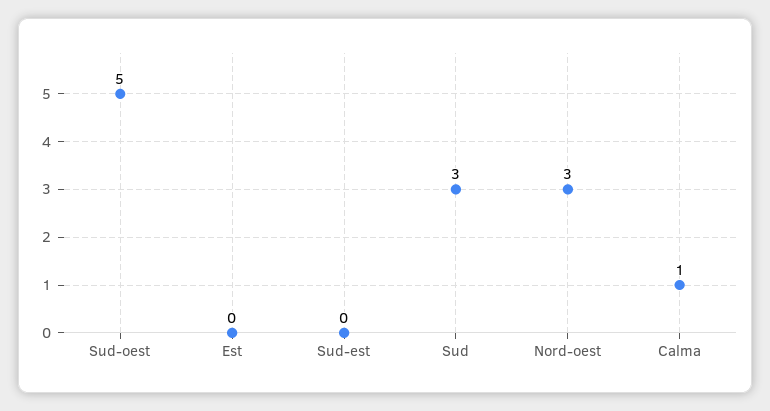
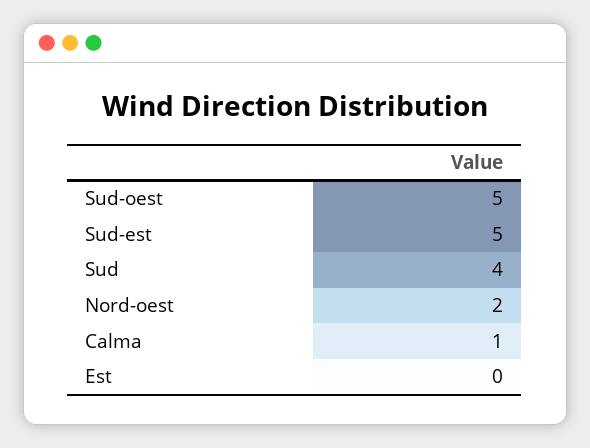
  {
    "Sud-oest": 5,
    "Est": 0,
-   "Sud-est": 0,
+   "Sud-est": 5,
-   "Sud": 3,
+   "Sud": 4,
-   "Nord-oest": 3,
+   "Nord-oest": 2,
    "Calma": 1
  }

